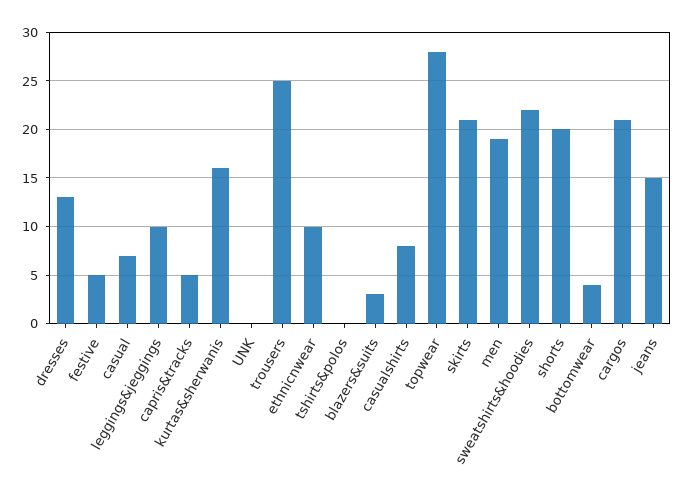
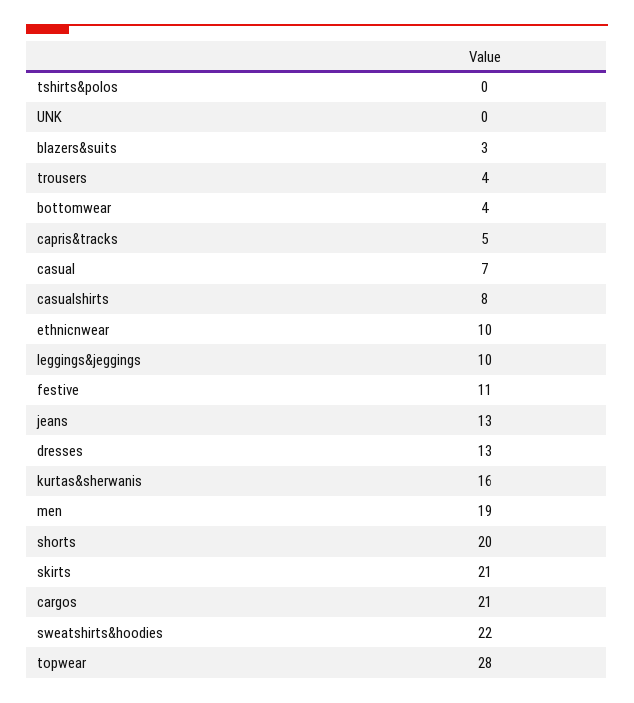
  {
    "dresses": 13,
-   "festive": 5,
+   "festive": 11,
    "casual": 7,
    "leggings&jeggings": 10,
    "capris&tracks": 5,
    "kurtas&sherwanis": 16,
    "UNK": 0,
-   "trousers": 25,
+   "trousers": 4,
    "ethnicnwear": 10,
    "tshirts&polos": 0,
    "blazers&suits": 3,
    "casualshirts": 8,
    "topwear": 28,
    "skirts": 21,
    "men": 19,
    "sweatshirts&hoodies": 22,
    "shorts": 20,
    "bottomwear": 4,
    "cargos": 21,
-   "jeans": 15
+   "jeans": 13
  }

